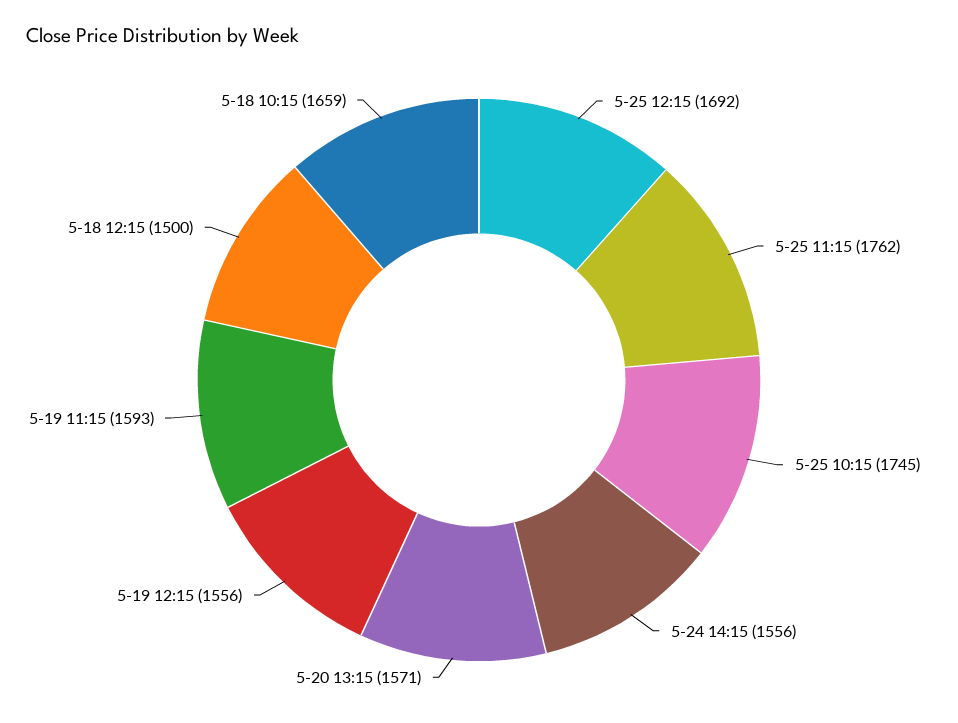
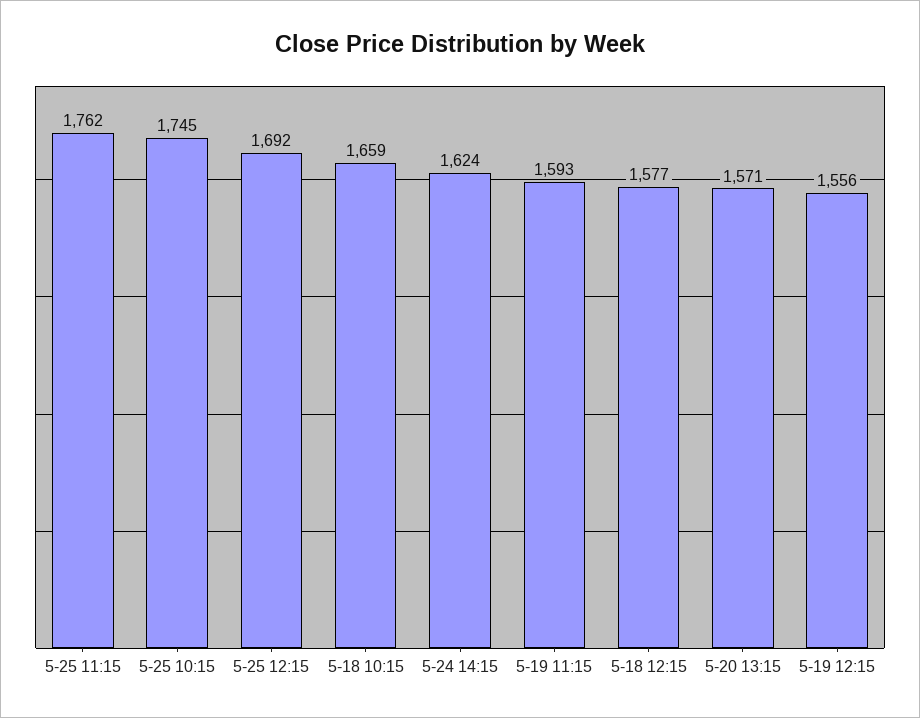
  {
    "5-25 12:15": 1692,
    "5-25 11:15": 1762,
    "5-25 10:15": 1745,
-   "5-24 14:15": 1556,
+   "5-24 14:15": 1624,
    "5-20 13:15": 1571,
    "5-19 12:15": 1556,
    "5-19 11:15": 1593,
-   "5-18 12:15": 1500,
+   "5-18 12:15": 1577,
    "5-18 10:15": 1659
  }

